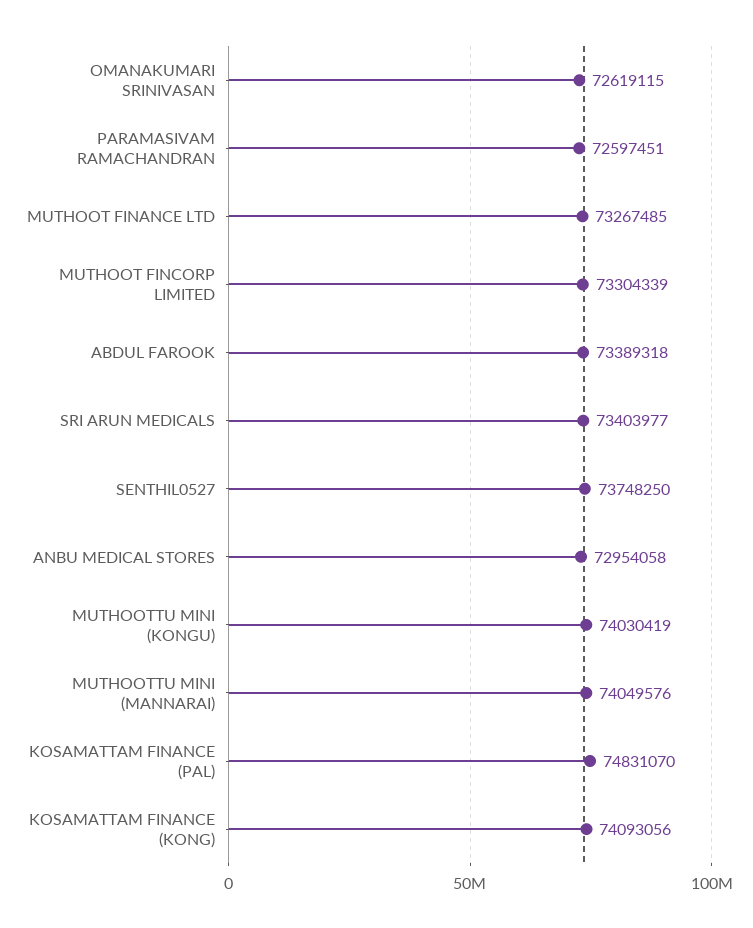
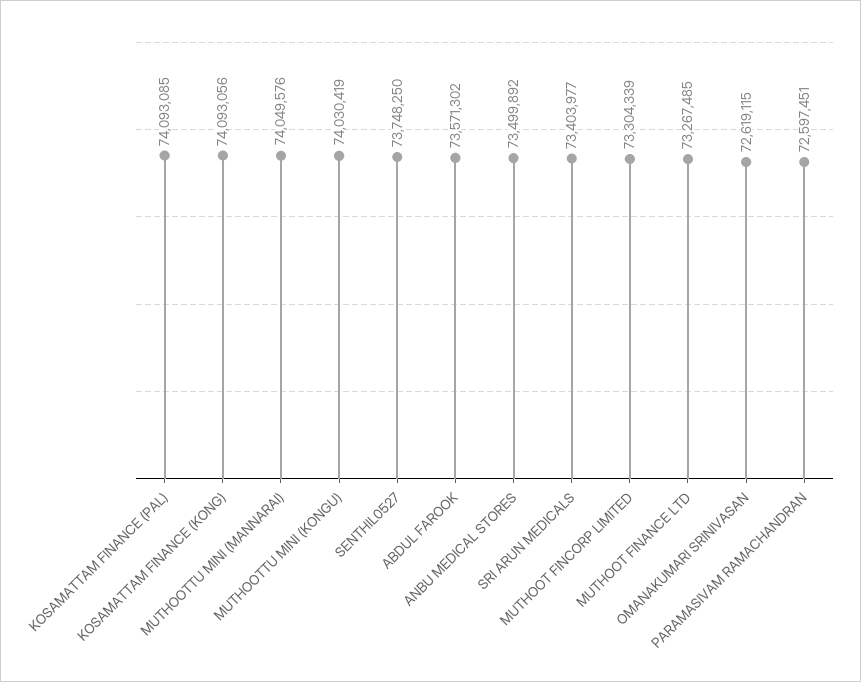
  {
    "OMANAKUMARI SRINIVASAN": 72619115,
    "PARAMASIVAM RAMACHANDRAN": 72597451,
    "MUTHOOT FINANCE LTD": 73267485,
    "MUTHOOT FINCORP LIMITED": 73304339,
-   "ABDUL FAROOK": 73389318,
+   "ABDUL FAROOK": 73571302,
    "SRI ARUN MEDICALS": 73403977,
    "SENTHIL0527": 73748250,
-   "ANBU MEDICAL STORES": 72954058,
+   "ANBU MEDICAL STORES": 73499892,
    "MUTHOOTTU MINI (KONGU)": 74030419,
    "MUTHOOTTU MINI (MANNARAI)": 74049576,
-   "KOSAMATTAM FINANCE (PAL)": 74831070,
+   "KOSAMATTAM FINANCE (PAL)": 74093085,
    "KOSAMATTAM FINANCE (KONG)": 74093056
  }

